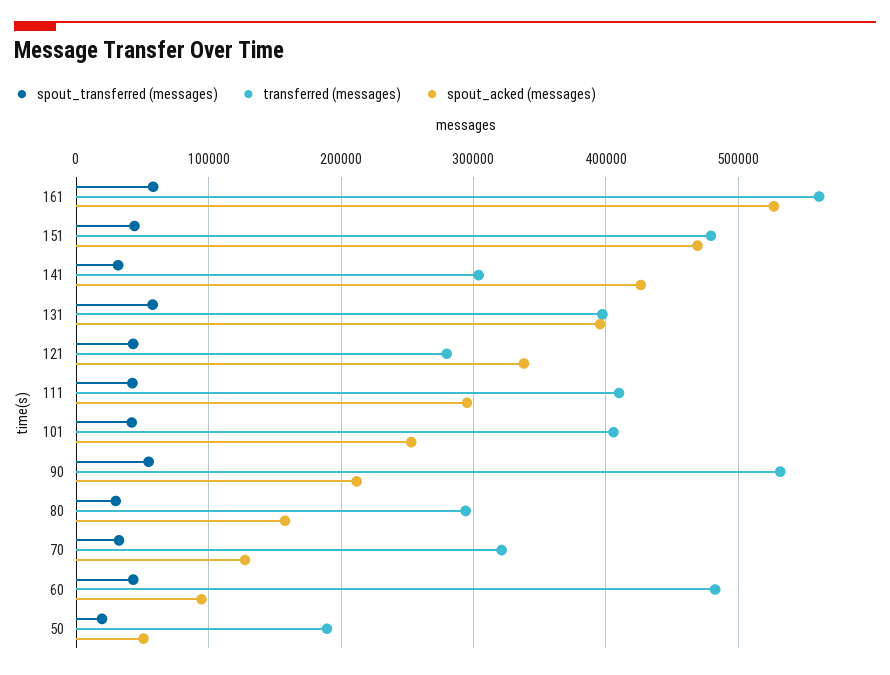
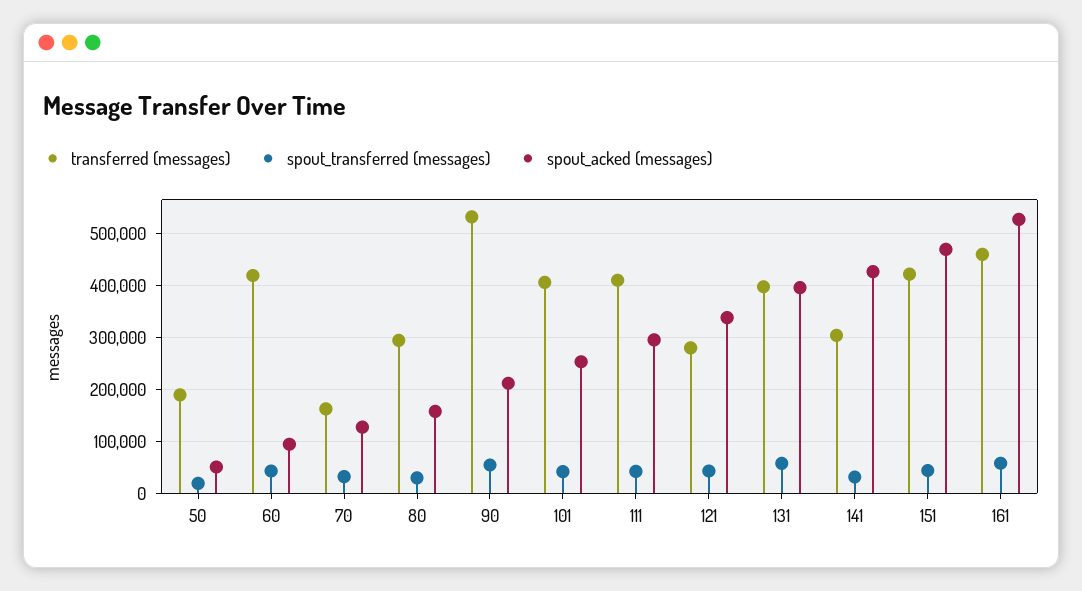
  {
    "spout_transferred (messages)": {
      "161": 60000,
      "151": 40000,
      "141": 30000,
      "131": 60000,
      "121": 40000,
      "111": 40000,
      "101": 40000,
      "90": 50000,
      "80": 30000,
      "70": 30000,
      "60": 40000,
      "50": 20000
    },
    "transferred (messages)": {
-     "161": 560000,
+     "161": 460000,
-     "151": 480000,
+     "151": 420000,
      "141": 300000,
      "131": 400000,
      "121": 280000,
      "111": 410000,
      "101": 410000,
      "90": 530000,
      "80": 290000,
-     "70": 320000,
+     "70": 160000,
-     "60": 480000,
+     "60": 420000,
      "50": 190000
    },
    "spout_acked (messages)": {
      "161": 530000,
      "151": 470000,
      "141": 430000,
      "131": 400000,
      "121": 340000,
      "111": 300000,
      "101": 250000,
      "90": 210000,
      "80": 160000,
      "70": 130000,
      "60": 90000,
      "50": 50000
    }
  }

